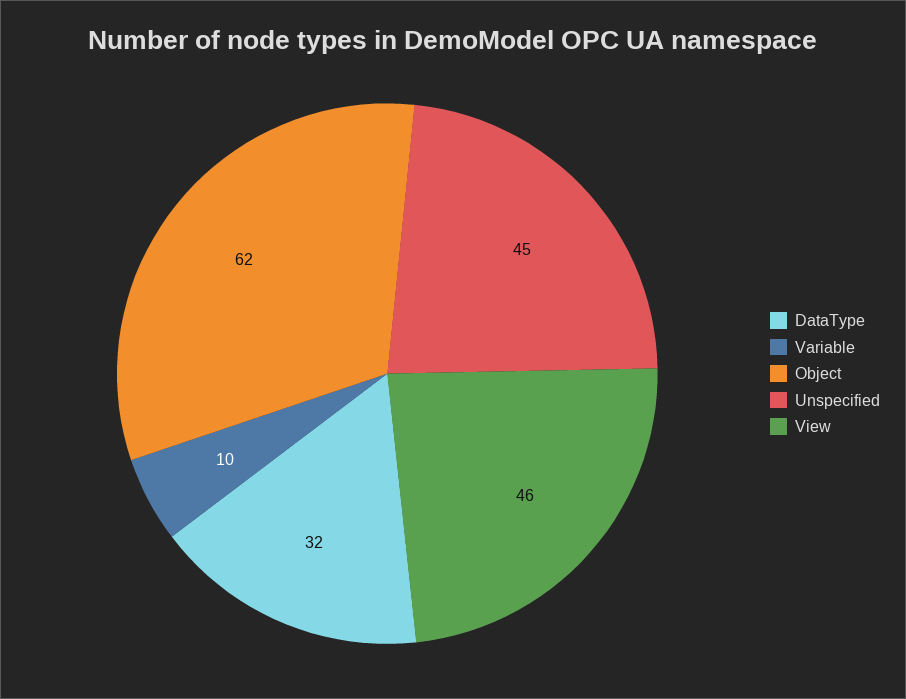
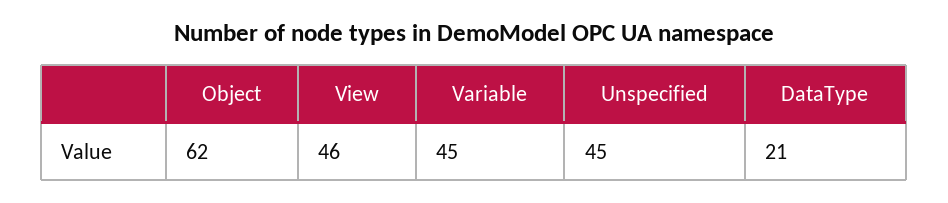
  {
-   "DataType": 32,
+   "DataType": 21,
-   "Variable": 10,
+   "Variable": 45,
    "Object": 62,
    "Unspecified": 45,
    "View": 46
  }

